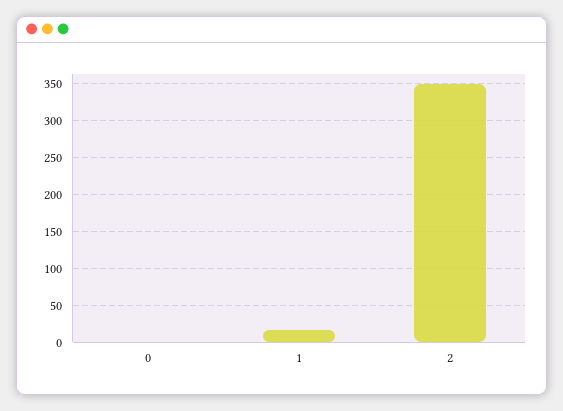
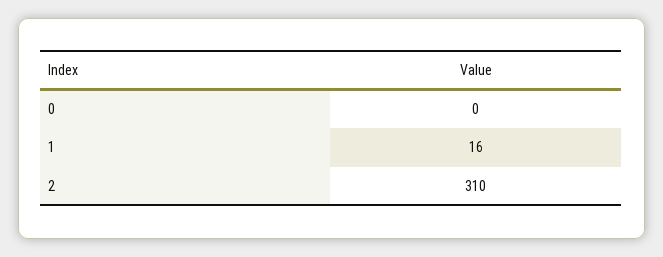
  {
    "0": 0,
    "1": 16,
-   "2": 350
+   "2": 310
  }

